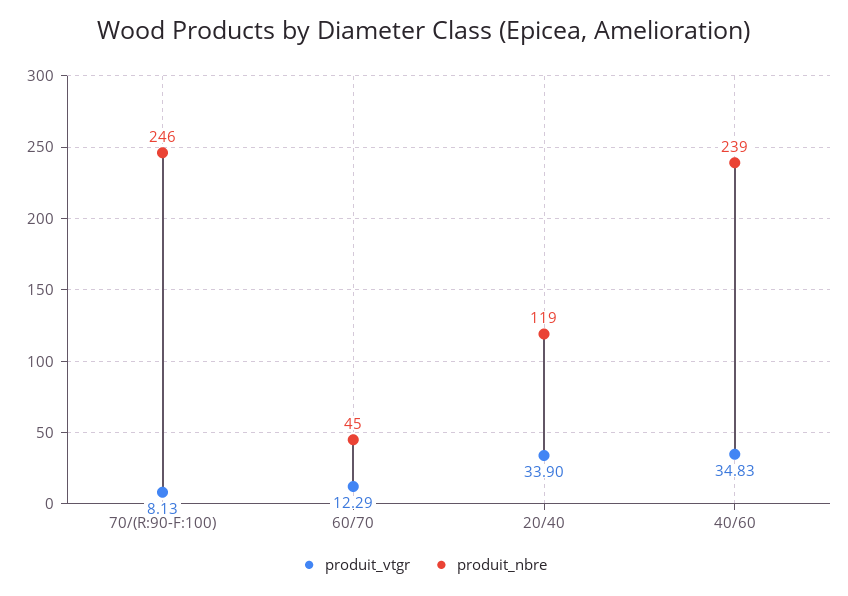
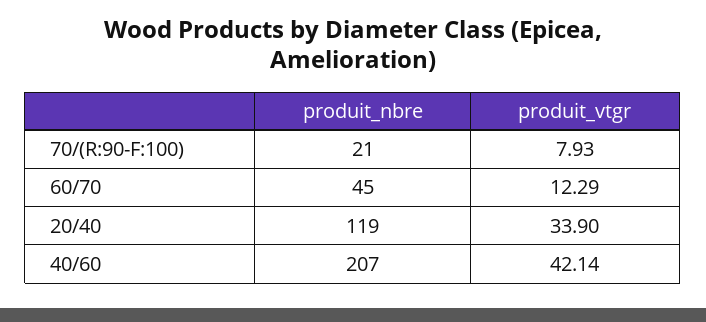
  {
    "produit_vtgr": {
-     "70/(R:90-F:100)": 8.13,
+     "70/(R:90-F:100)": 7.93,
      "60/70": 12.29,
      "20/40": 33.9,
-     "40/60": 34.83
+     "40/60": 42.14
    },
    "produit_nbre": {
-     "70/(R:90-F:100)": 246,
+     "70/(R:90-F:100)": 21,
      "60/70": 45,
      "20/40": 119,
-     "40/60": 239
+     "40/60": 207
    }
  }

